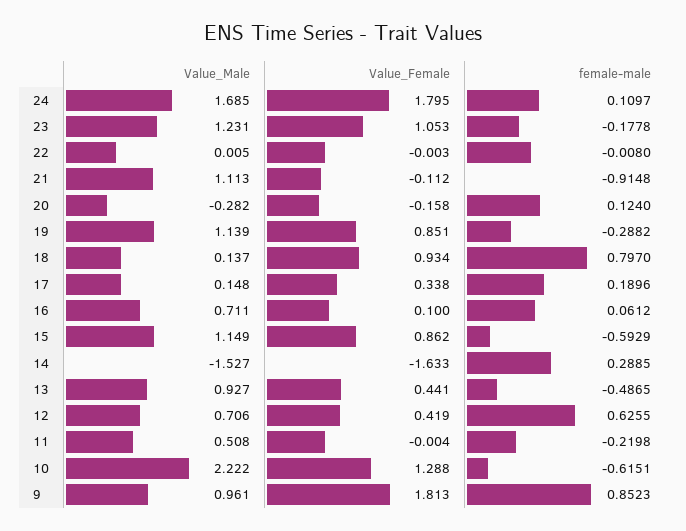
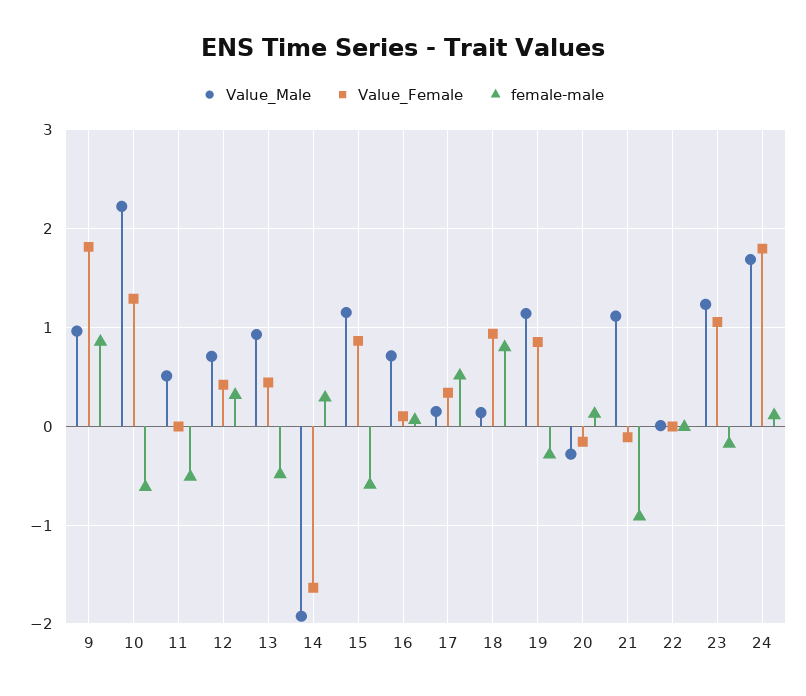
  {
    "Value_Male": {
      "24": 1.685,
      "23": 1.231,
      "22": 0.005,
      "21": 1.113,
      "20": -0.282,
      "19": 1.139,
      "18": 0.137,
      "17": 0.148,
      "16": 0.711,
      "15": 1.149,
-     "14": -1.527,
+     "14": -1.9,
      "13": 0.927,
      "12": 0.706,
      "11": 0.508,
      "10": 2.222,
      "9": 0.961
    },
    "Value_Female": {
      "24": 1.795,
      "23": 1.053,
      "22": -0.003,
      "21": -0.112,
      "20": -0.158,
      "19": 0.851,
      "18": 0.934,
      "17": 0.338,
      "16": 0.1,
      "15": 0.862,
      "14": -1.633,
      "13": 0.441,
      "12": 0.419,
      "11": -0.004,
      "10": 1.288,
      "9": 1.813
    },
    "female-male": {
      "24": 0.1097,
      "23": -0.1778,
      "22": -0.008,
      "21": -0.9148,
      "20": 0.124,
      "19": -0.2882,
      "18": 0.797,
-     "17": 0.1896,
+     "17": 0.5,
      "16": 0.0612,
      "15": -0.5929,
      "14": 0.2885,
      "13": -0.4865,
-     "12": 0.6255,
+     "12": 0.3,
-     "11": -0.2198,
+     "11": -0.5,
      "10": -0.6151,
      "9": 0.8523
    }
  }

